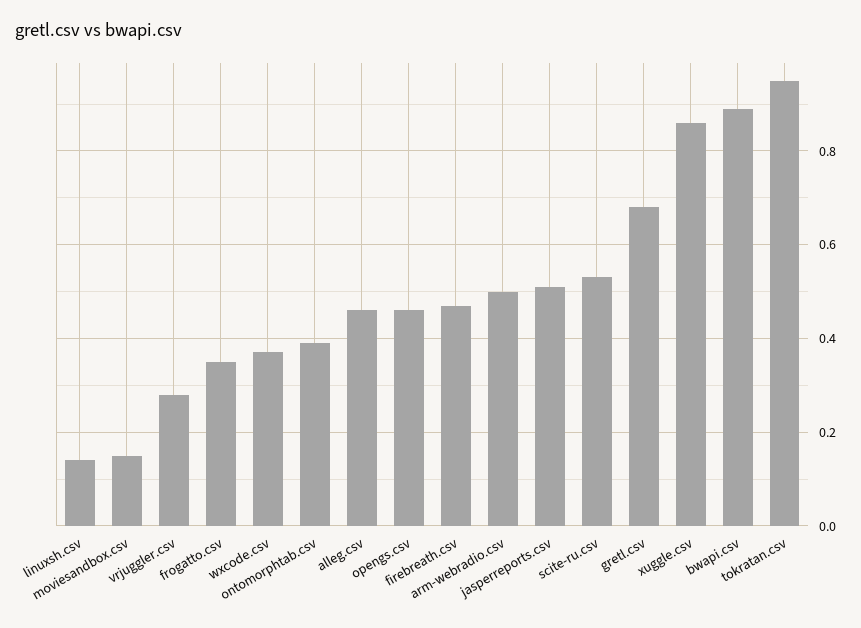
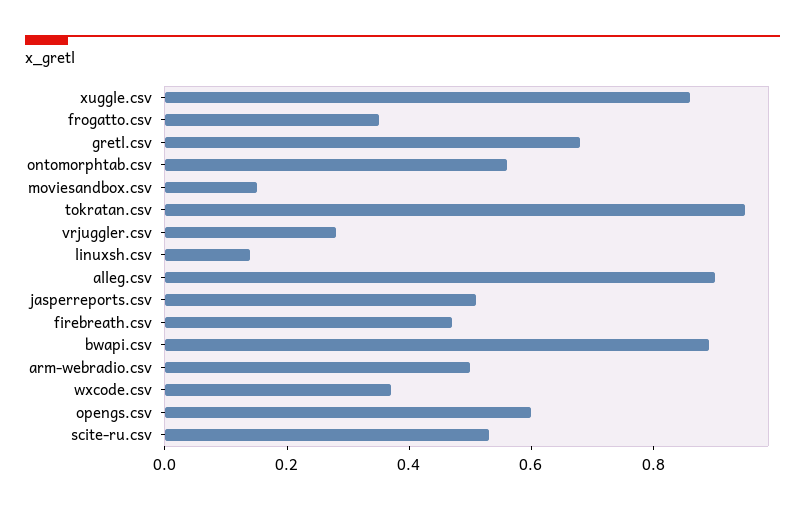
  {
    "linuxsh.csv": 0.15,
    "moviesandbox.csv": 0.15,
    "vrjuggler.csv": 0.3,
    "frogatto.csv": 0.35,
    "wxcode.csv": 0.35,
-   "ontomorphtab.csv": 0.4,
+   "ontomorphtab.csv": 0.55,
-   "alleg.csv": 0.45,
+   "alleg.csv": 0.9,
-   "opengs.csv": 0.45,
+   "opengs.csv": 0.6,
    "firebreath.csv": 0.45,
    "arm-webradio.csv": 0.5,
    "jasperreports.csv": 0.5,
    "scite-ru.csv": 0.55,
    "gretl.csv": 0.7,
    "xuggle.csv": 0.85,
    "bwapi.csv": 0.9,
    "tokratan.csv": 0.95
  }

